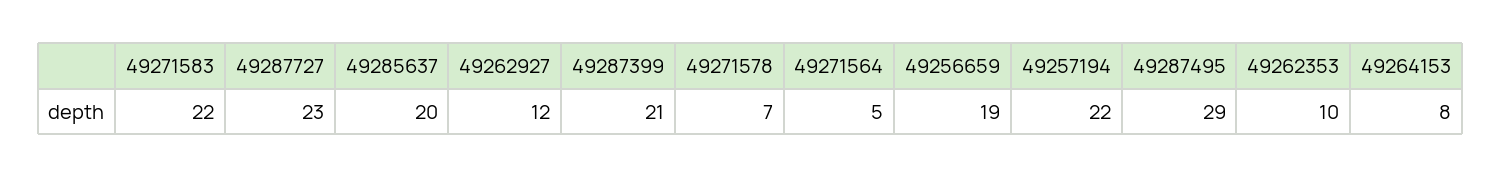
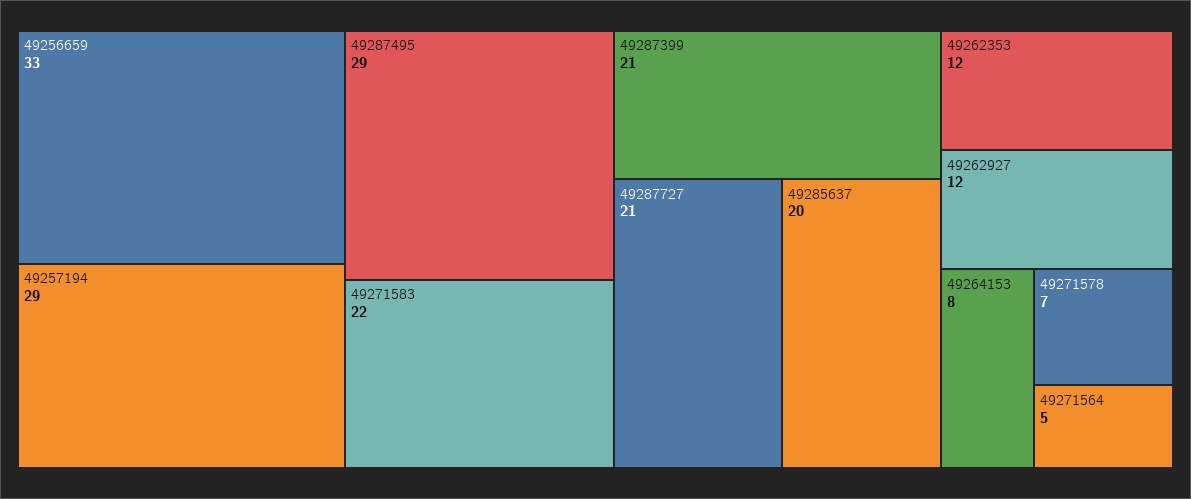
  {
    "49271583": 22,
-   "49287727": 23,
+   "49287727": 21,
    "49285637": 20,
    "49262927": 12,
    "49287399": 21,
    "49271578": 7,
    "49271564": 5,
-   "49256659": 19,
+   "49256659": 33,
-   "49257194": 22,
+   "49257194": 29,
    "49287495": 29,
-   "49262353": 10,
+   "49262353": 12,
    "49264153": 8
  }

